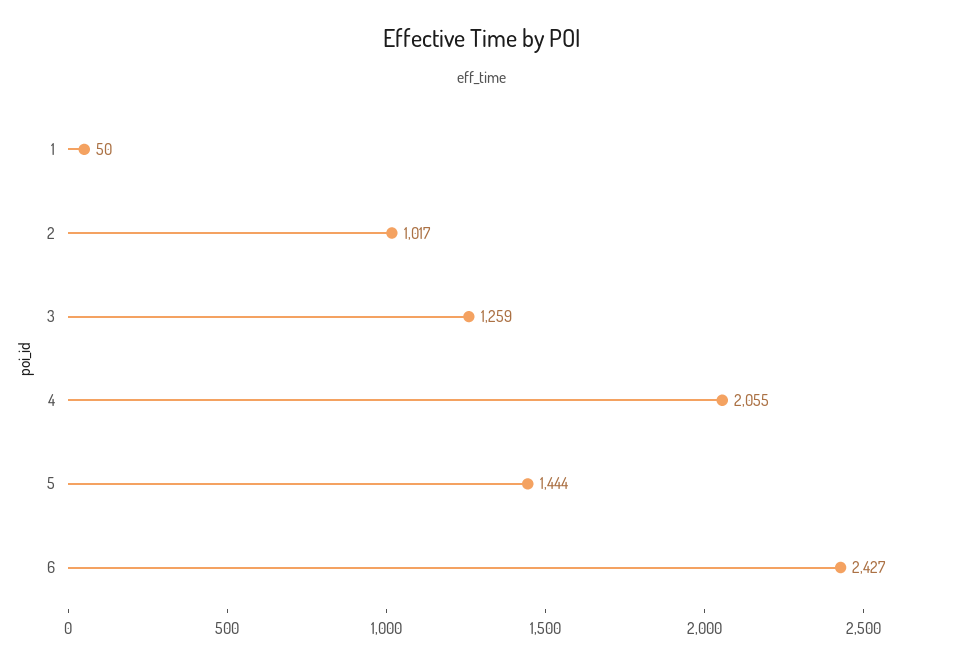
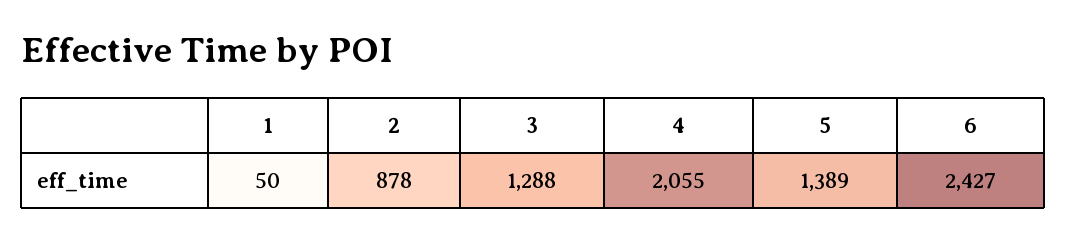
  {
    "1": 50,
-   "2": 1017,
+   "2": 878,
-   "3": 1259,
+   "3": 1288,
    "4": 2055,
-   "5": 1444,
+   "5": 1389,
    "6": 2427
  }

